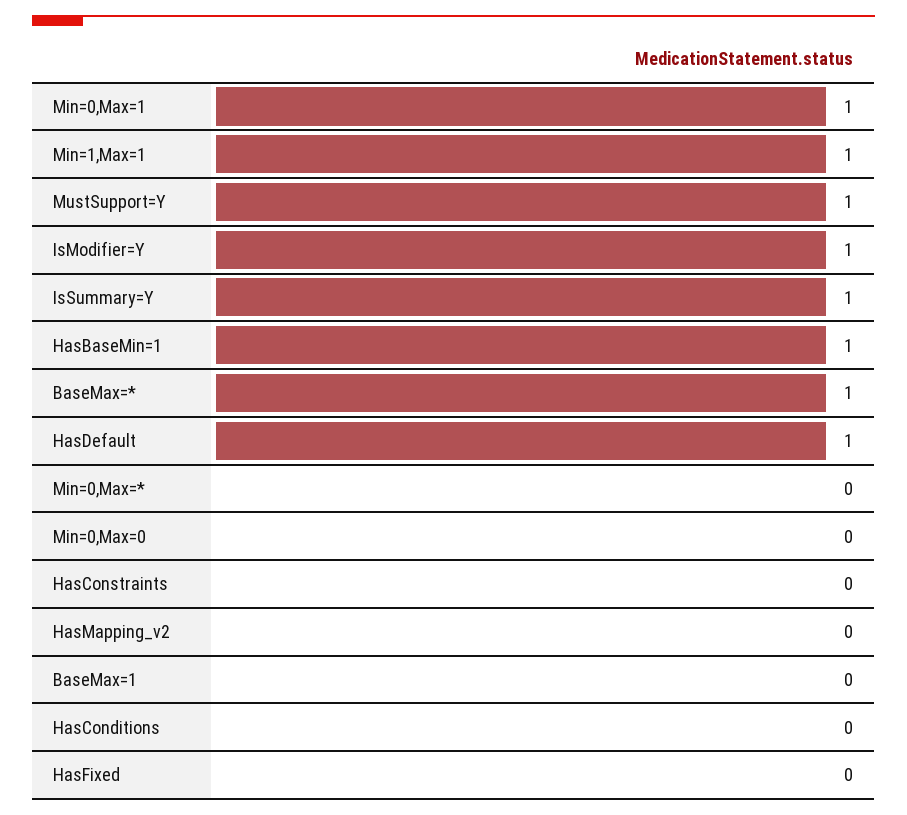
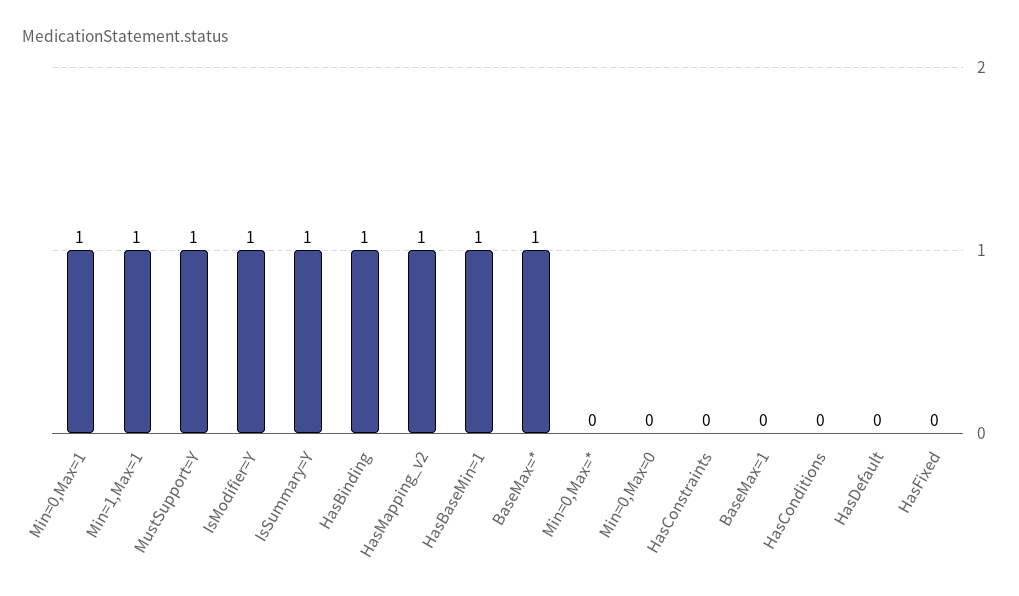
  {
    "Min=0,Max=1": 1,
    "Min=1,Max=1": 1,
    "MustSupport=Y": 1,
    "IsModifier=Y": 1,
    "IsSummary=Y": 1,
    "HasBaseMin=1": 1,
    "BaseMax=*": 1,
-   "HasDefault": 1,
+   "HasDefault": 0,
    "Min=0,Max=*": 0,
    "Min=0,Max=0": 0,
    "HasConstraints": 0,
-   "HasMapping_v2": 0,
+   "HasMapping_v2": 1,
    "BaseMax=1": 0,
    "HasConditions": 0,
-   "HasFixed": 0
+   "HasFixed": 0,
+   "HasBinding": 1
  }

